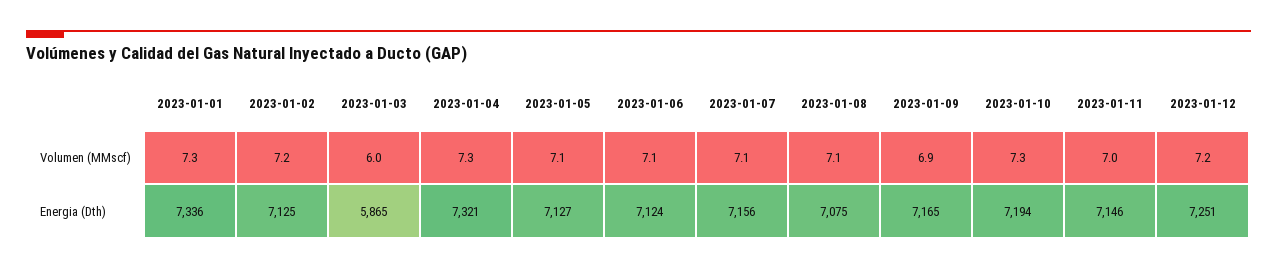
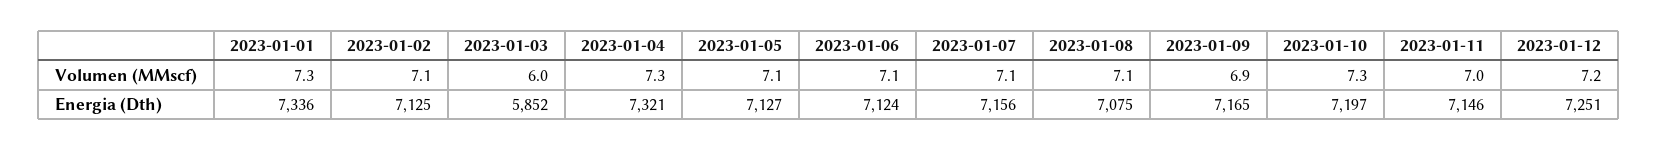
  {
    "2023-01-01": {
      "Volumen (MMscf)": 7.3,
      "Energia (Dth)": 7336
    },
    "2023-01-02": {
-     "Volumen (MMscf)": 7.2,
+     "Volumen (MMscf)": 7.1,
      "Energia (Dth)": 7125
    },
    "2023-01-03": {
      "Volumen (MMscf)": 6,
-     "Energia (Dth)": 5865
+     "Energia (Dth)": 5852
    },
    "2023-01-04": {
      "Volumen (MMscf)": 7.3,
      "Energia (Dth)": 7321
    },
    "2023-01-05": {
      "Volumen (MMscf)": 7.1,
      "Energia (Dth)": 7127
    },
    "2023-01-06": {
      "Volumen (MMscf)": 7.1,
      "Energia (Dth)": 7124
    },
    "2023-01-07": {
      "Volumen (MMscf)": 7.1,
      "Energia (Dth)": 7156
    },
    "2023-01-08": {
      "Volumen (MMscf)": 7.1,
      "Energia (Dth)": 7075
    },
    "2023-01-09": {
      "Volumen (MMscf)": 6.9,
      "Energia (Dth)": 7165
    },
    "2023-01-10": {
      "Volumen (MMscf)": 7.3,
-     "Energia (Dth)": 7194
+     "Energia (Dth)": 7197
    },
    "2023-01-11": {
      "Volumen (MMscf)": 7,
      "Energia (Dth)": 7146
    },
    "2023-01-12": {
      "Volumen (MMscf)": 7.2,
      "Energia (Dth)": 7251
    }
  }

